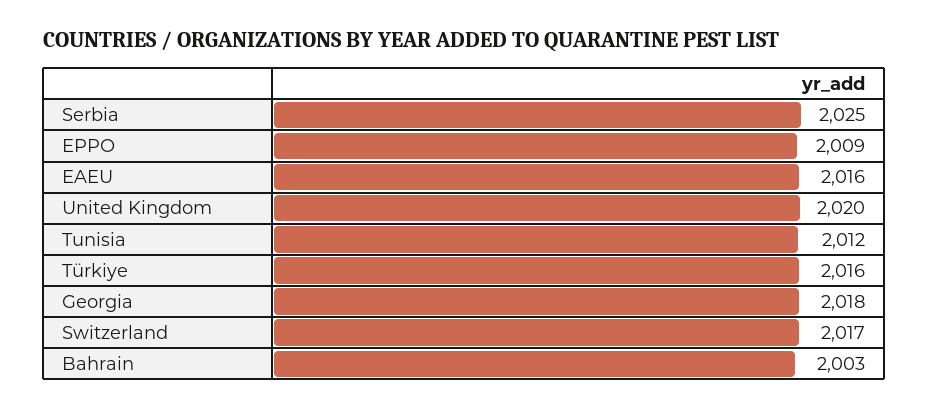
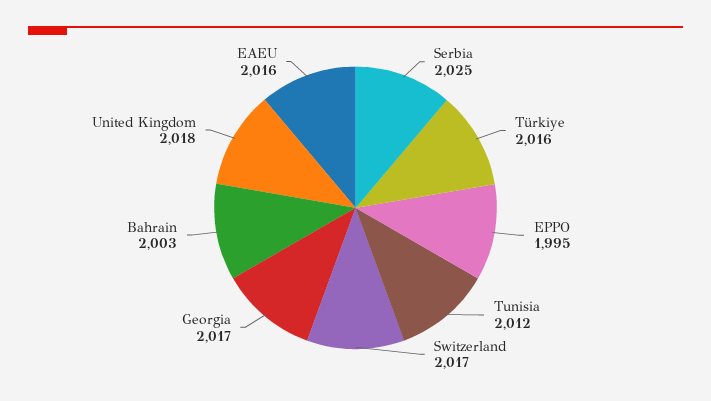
  {
    "Serbia": 2025,
-   "EPPO": 2009,
+   "EPPO": 1995,
    "EAEU": 2016,
-   "United Kingdom": 2020,
+   "United Kingdom": 2018,
    "Tunisia": 2012,
    "Türkiye": 2016,
-   "Georgia": 2018,
+   "Georgia": 2017,
    "Switzerland": 2017,
    "Bahrain": 2003
  }

